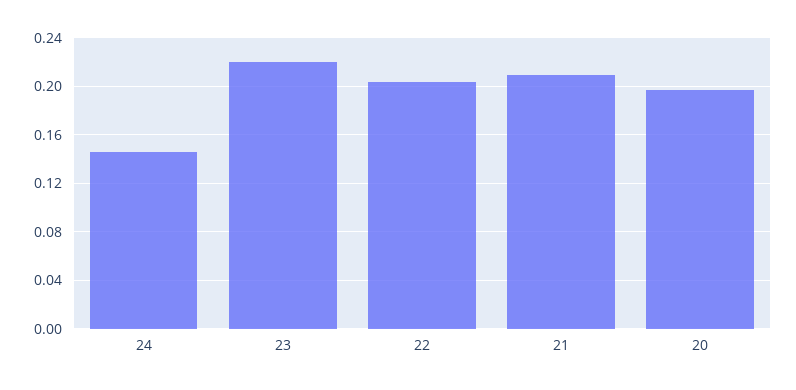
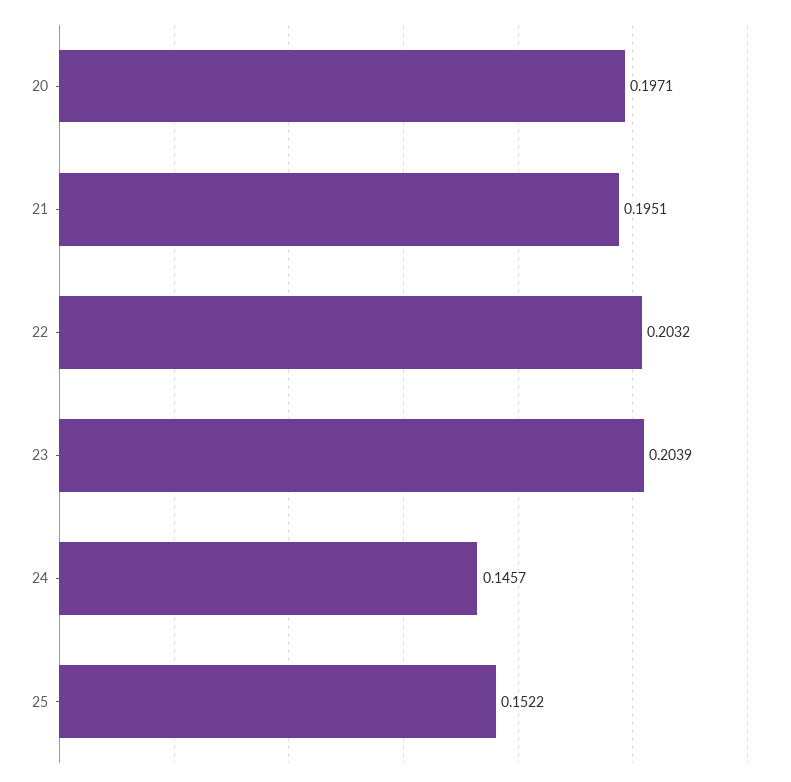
  {
    "24": 0.1457,
-   "23": 0.22,
+   "23": 0.2039,
    "22": 0.2032,
-   "21": 0.21,
+   "21": 0.1951,
-   "20": 0.1971
+   "20": 0.1971,
+   "25": 0.1522
  }

